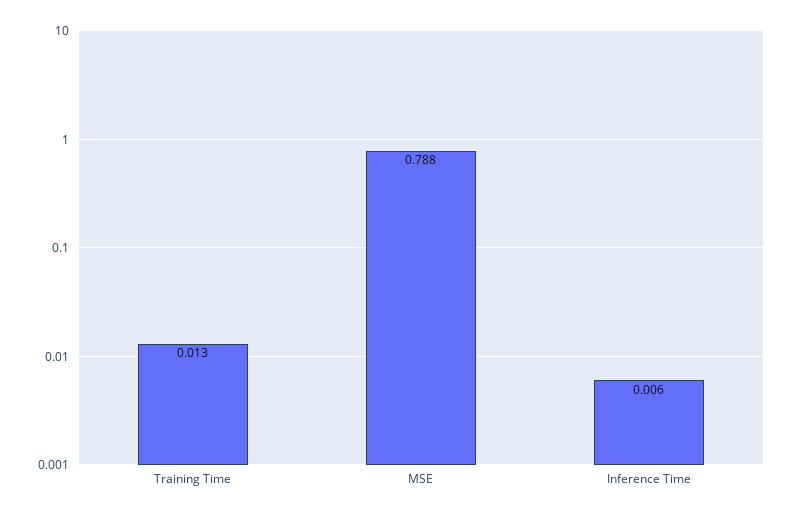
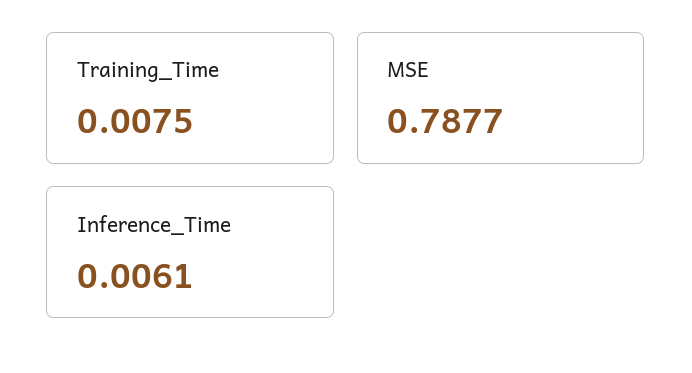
  {
-   "Training Time": 0.013,
+   "Training Time": 0.0075,
    "MSE": 0.7877,
    "Inference Time": 0.0061
  }

